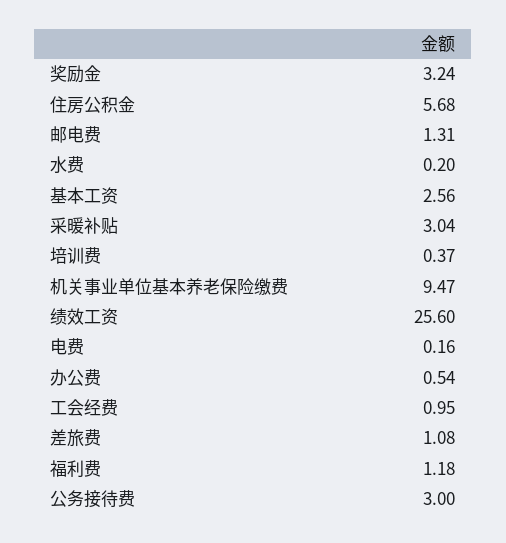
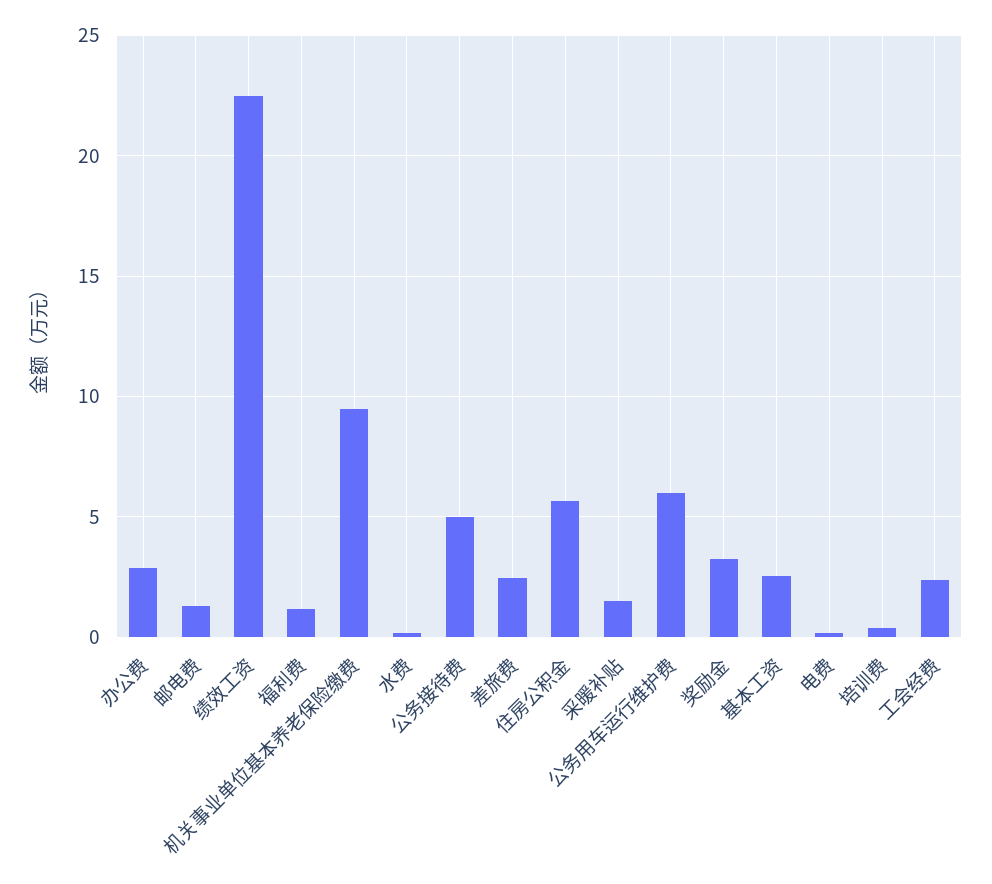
  {
    "奖励金": 3.24,
    "住房公积金": 5.68,
    "邮电费": 1.31,
    "水费": 0.2,
    "基本工资": 2.56,
-   "采暖补贴": 3.04,
+   "采暖补贴": 1.5,
    "培训费": 0.37,
    "机关事业单位基本养老保险缴费": 9.47,
-   "绩效工资": 25.6,
+   "绩效工资": 22.5,
    "电费": 0.16,
-   "办公费": 0.54,
+   "办公费": 3,
-   "工会经费": 0.95,
+   "工会经费": 2.5,
-   "差旅费": 1.08,
+   "差旅费": 2.5,
    "福利费": 1.18,
-   "公务接待费": 3
+   "公务接待费": 5,
+   "公务用车运行维护费": 6
  }

